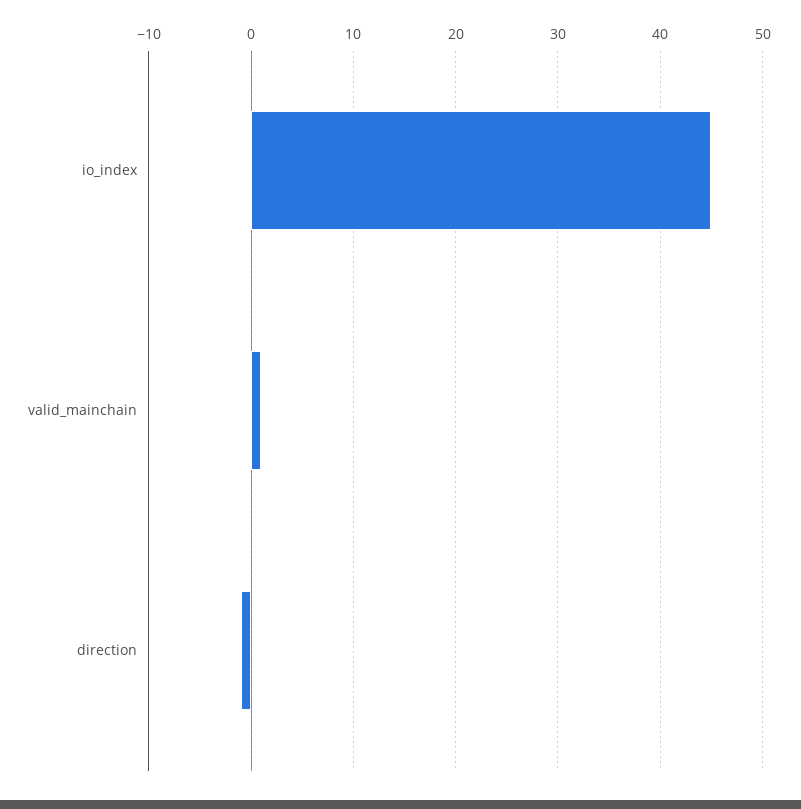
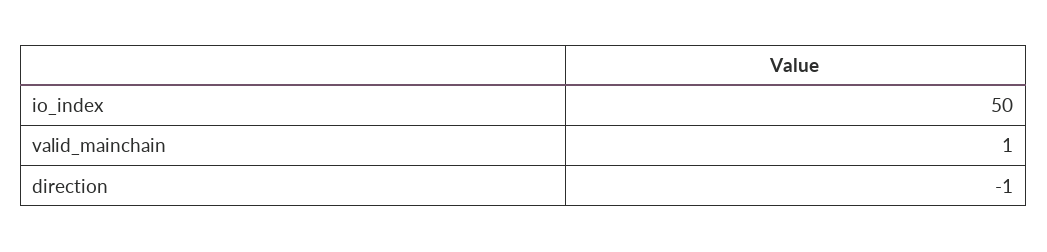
  {
-   "io_index": 45,
+   "io_index": 50,
    "valid_mainchain": 1,
    "direction": -1
  }

